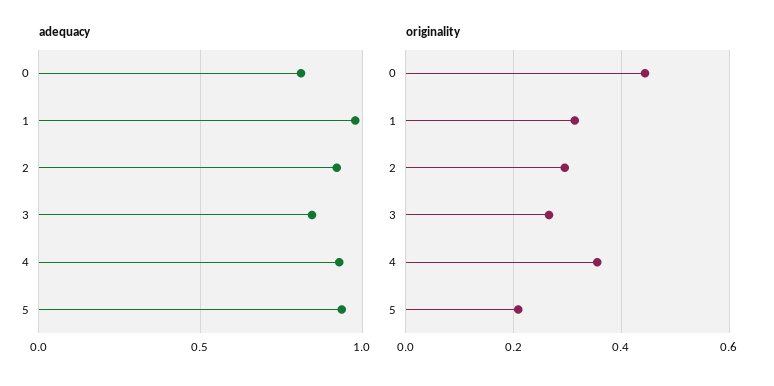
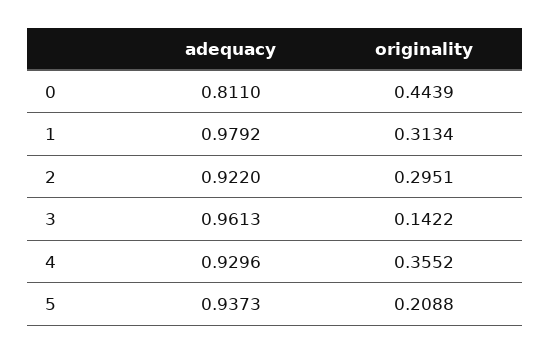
  {
    "adequacy": {
      "0": 0.811,
      "1": 0.9792,
      "2": 0.922,
-     "3": 0.85,
+     "3": 0.9613,
      "4": 0.9296,
      "5": 0.9373
    },
    "originality": {
      "0": 0.4439,
      "1": 0.3134,
      "2": 0.2951,
-     "3": 0.26,
+     "3": 0.1422,
      "4": 0.3552,
      "5": 0.2088
    }
  }

